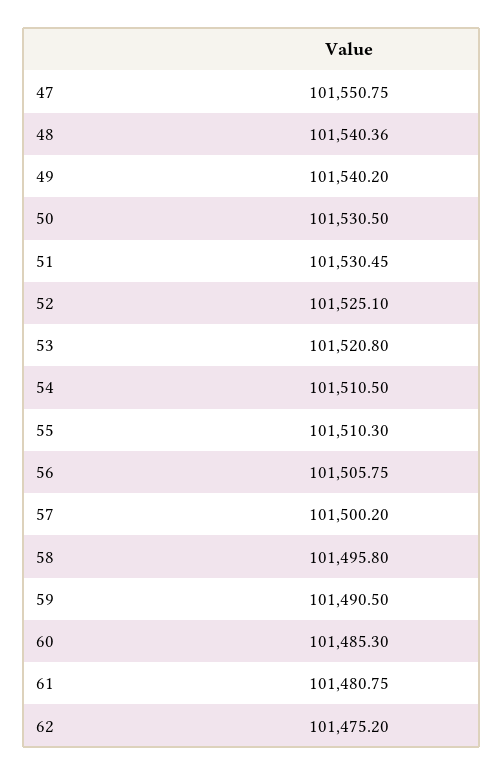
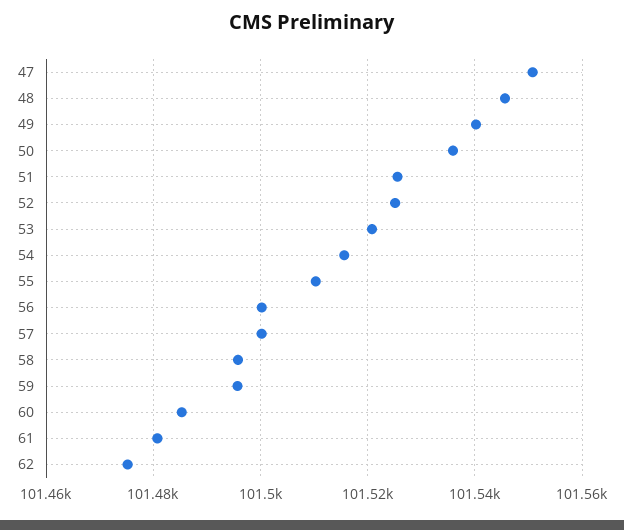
  {
    "47": 101550.75,
-   "48": 101540.36,
+   "48": 101546,
    "49": 101540.2,
-   "50": 101530.5,
+   "50": 101536,
-   "51": 101530.45,
+   "51": 101526,
    "52": 101525.1,
    "53": 101520.8,
-   "54": 101510.5,
+   "54": 101516,
    "55": 101510.3,
-   "56": 101505.75,
+   "56": 101500,
    "57": 101500.2,
    "58": 101495.8,
-   "59": 101490.5,
+   "59": 101496,
    "60": 101485.3,
    "61": 101480.75,
    "62": 101475.2
  }

